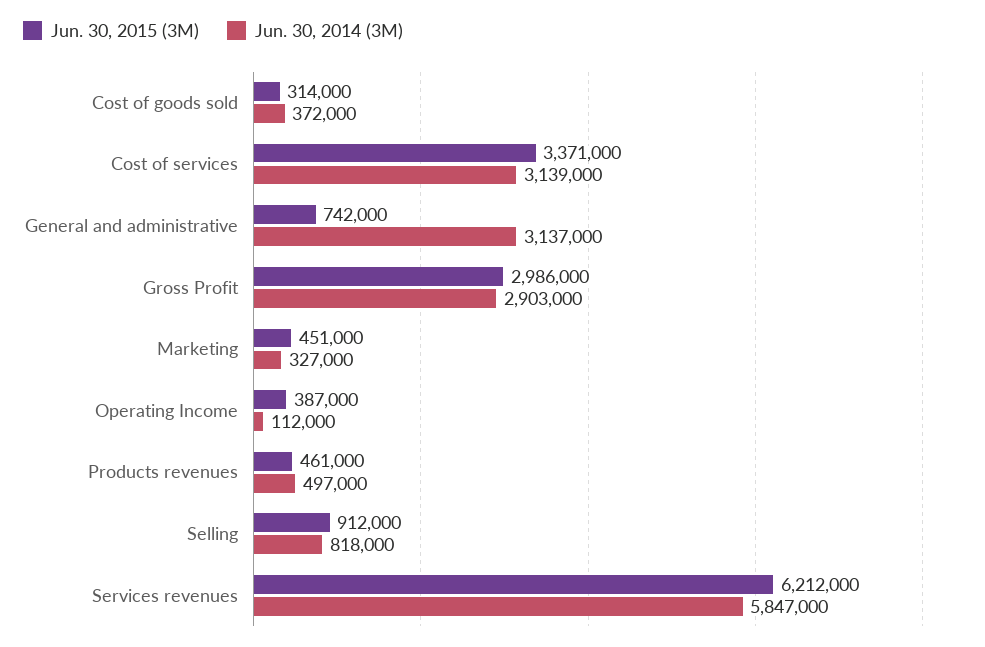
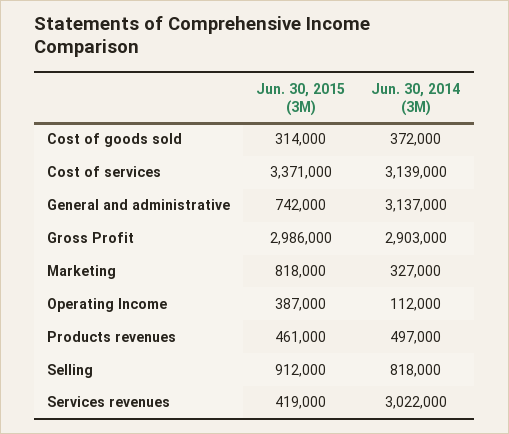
  {
    "Jun. 30, 2015 (3M)": {
      "Cost of goods sold": 314000,
      "Cost of services": 3371000,
      "General and administrative": 742000,
      "Gross Profit": 2986000,
-     "Marketing": 451000,
+     "Marketing": 818000,
      "Operating Income": 387000,
      "Products revenues": 461000,
      "Selling": 912000,
-     "Services revenues": 6212000
+     "Services revenues": 419000
    },
    "Jun. 30, 2014 (3M)": {
      "Cost of goods sold": 372000,
      "Cost of services": 3139000,
      "General and administrative": 3137000,
      "Gross Profit": 2903000,
      "Marketing": 327000,
      "Operating Income": 112000,
      "Products revenues": 497000,
      "Selling": 818000,
-     "Services revenues": 5847000
+     "Services revenues": 3022000
    }
  }

